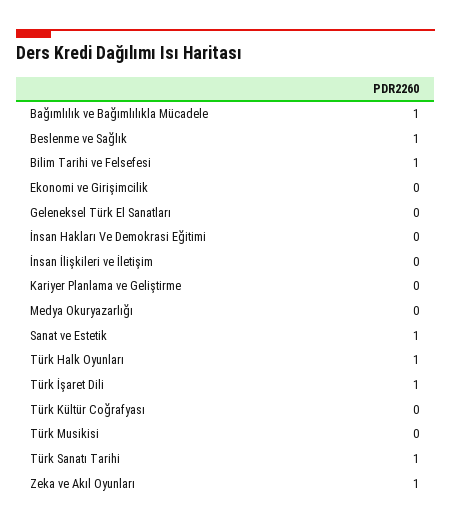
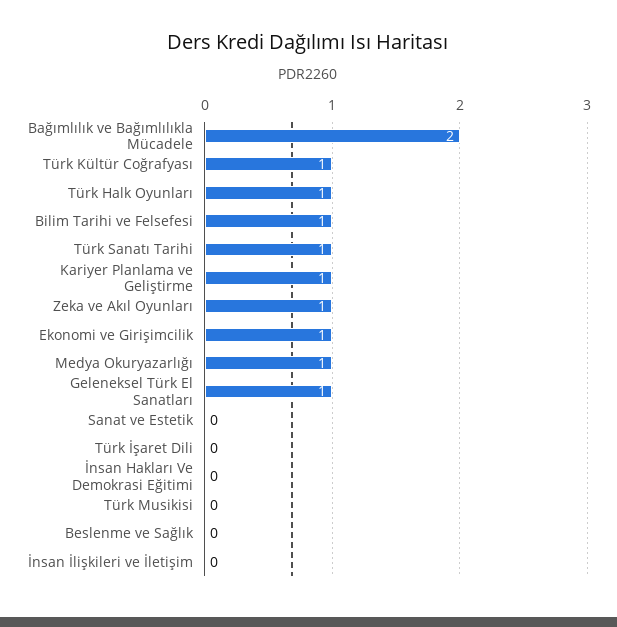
  {
-   "Bağımlılık ve Bağımlılıkla Mücadele": 1,
+   "Bağımlılık ve Bağımlılıkla Mücadele": 2,
-   "Beslenme ve Sağlık": 1,
+   "Beslenme ve Sağlık": 0,
    "Bilim Tarihi ve Felsefesi": 1,
-   "Ekonomi ve Girişimcilik": 0,
+   "Ekonomi ve Girişimcilik": 1,
-   "Geleneksel Türk El Sanatları": 0,
+   "Geleneksel Türk El Sanatları": 1,
    "İnsan Hakları Ve Demokrasi Eğitimi": 0,
    "İnsan İlişkileri ve İletişim": 0,
-   "Kariyer Planlama ve Geliştirme": 0,
+   "Kariyer Planlama ve Geliştirme": 1,
-   "Medya Okuryazarlığı": 0,
+   "Medya Okuryazarlığı": 1,
-   "Sanat ve Estetik": 1,
+   "Sanat ve Estetik": 0,
    "Türk Halk Oyunları": 1,
-   "Türk İşaret Dili": 1,
+   "Türk İşaret Dili": 0,
-   "Türk Kültür Coğrafyası": 0,
+   "Türk Kültür Coğrafyası": 1,
    "Türk Musikisi": 0,
    "Türk Sanatı Tarihi": 1,
    "Zeka ve Akıl Oyunları": 1
  }

